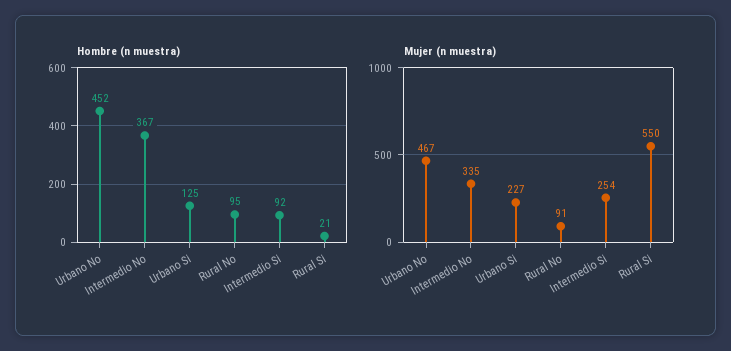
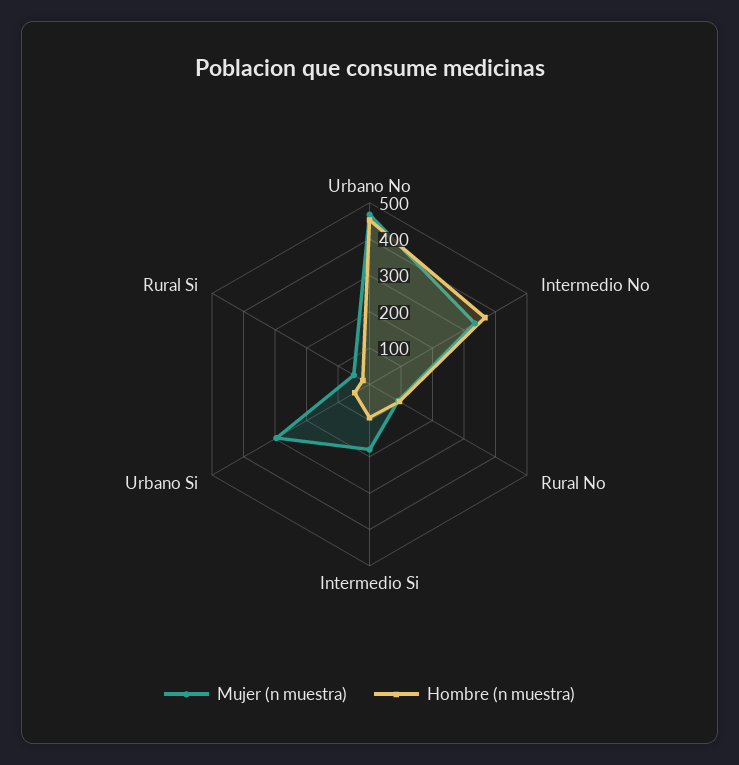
  {
    "Hombre (n muestra)": {
      "Urbano No": 452,
      "Intermedio No": 367,
-     "Urbano Si": 125,
+     "Urbano Si": 50,
      "Rural No": 95,
      "Intermedio Si": 92,
      "Rural Si": 21
    },
    "Mujer (n muestra)": {
      "Urbano No": 467,
      "Intermedio No": 335,
-     "Urbano Si": 227,
+     "Urbano Si": 300,
      "Rural No": 91,
-     "Intermedio Si": 254,
+     "Intermedio Si": 175,
-     "Rural Si": 550
+     "Rural Si": 50
    }
  }

